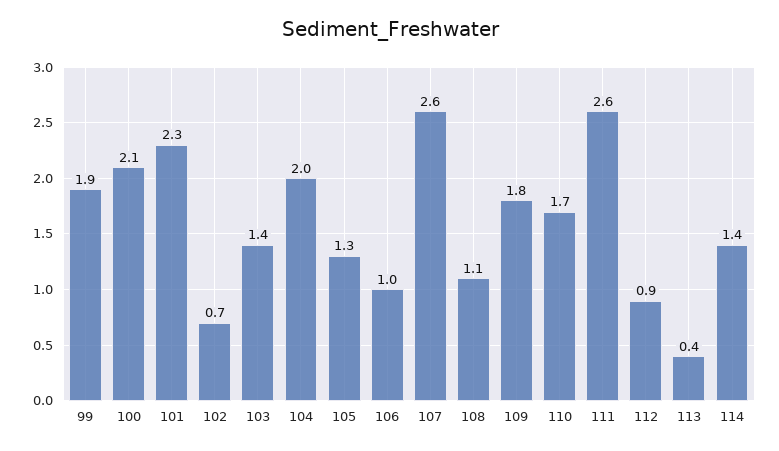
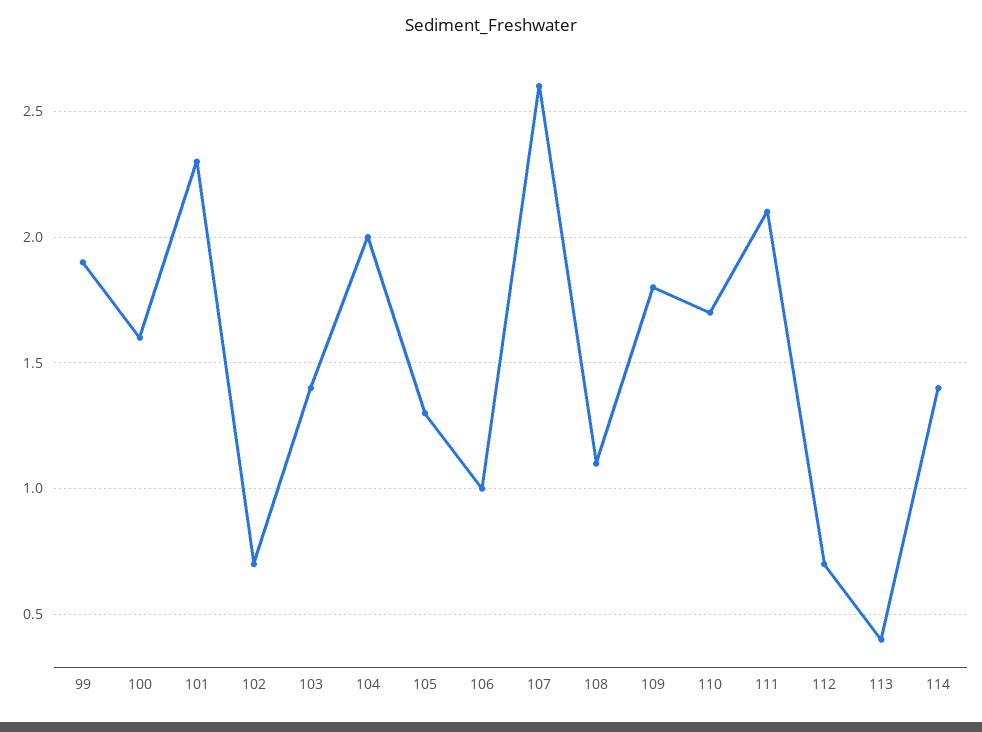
  {
    "99": 1.9,
-   "100": 2.1,
+   "100": 1.6,
    "101": 2.3,
    "102": 0.7,
    "103": 1.4,
    "104": 2,
    "105": 1.3,
    "106": 1,
    "107": 2.6,
    "108": 1.1,
    "109": 1.8,
    "110": 1.7,
-   "111": 2.6,
+   "111": 2.1,
-   "112": 0.9,
+   "112": 0.7,
    "113": 0.4,
    "114": 1.4
  }

